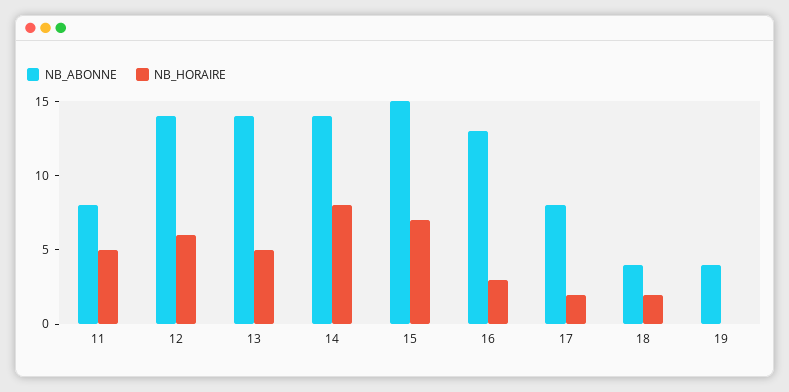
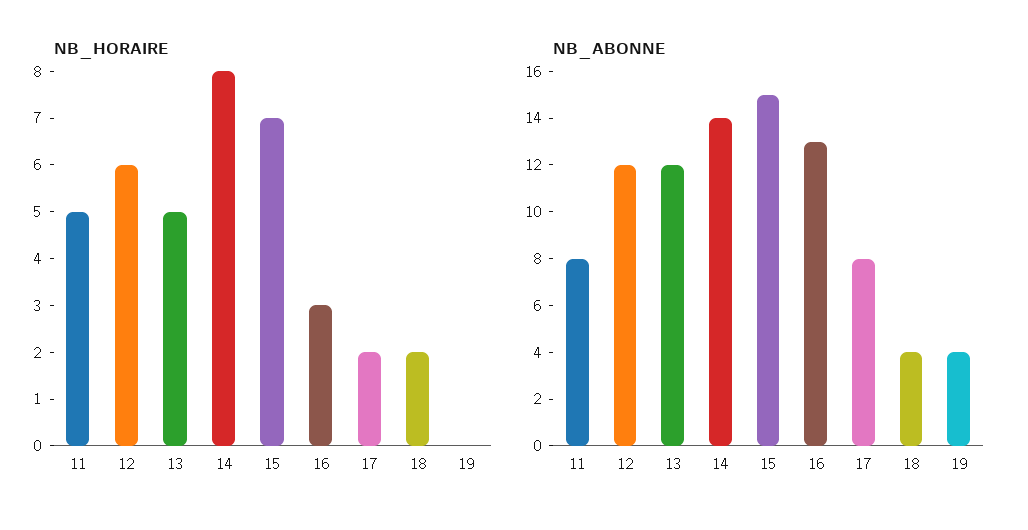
  {
    "NB_ABONNE": {
      "11": 8,
-     "12": 14,
+     "12": 12,
-     "13": 14,
+     "13": 12,
      "14": 14,
      "15": 15,
      "16": 13,
      "17": 8,
      "18": 4,
      "19": 4
    },
    "NB_HORAIRE": {
      "11": 5,
      "12": 6,
      "13": 5,
      "14": 8,
      "15": 7,
      "16": 3,
      "17": 2,
      "18": 2,
      "19": 0
    }
  }

